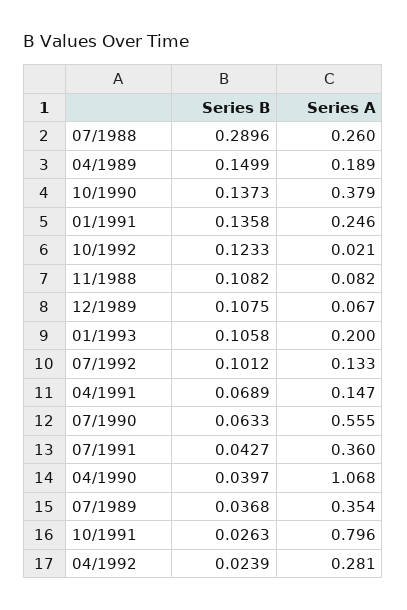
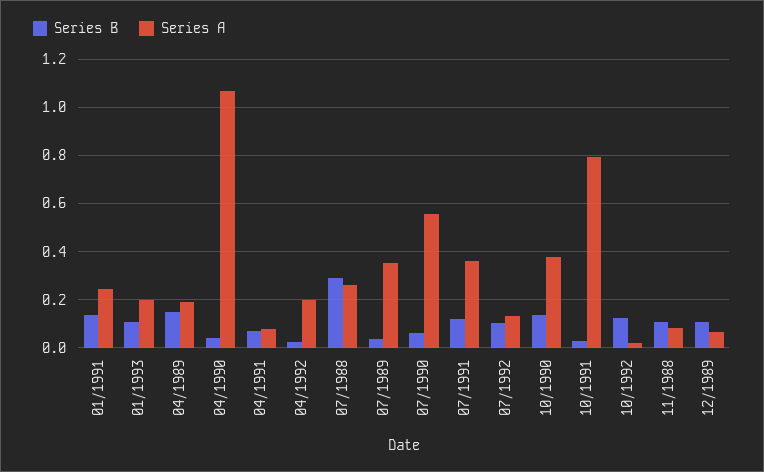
  {
    "Series B": {
      "07/1988": 0.2896,
      "04/1989": 0.1499,
      "10/1990": 0.1373,
      "01/1991": 0.1358,
      "10/1992": 0.1233,
      "11/1988": 0.1082,
      "12/1989": 0.1075,
      "01/1993": 0.1058,
      "07/1992": 0.1012,
      "04/1991": 0.0689,
      "07/1990": 0.0633,
-     "07/1991": 0.0427,
+     "07/1991": 0.125,
      "04/1990": 0.0397,
      "07/1989": 0.0368,
      "10/1991": 0.0263,
      "04/1992": 0.0239
    },
    "Series A": {
      "07/1988": 0.26,
      "04/1989": 0.189,
      "10/1990": 0.379,
      "01/1991": 0.246,
      "10/1992": 0.021,
      "11/1988": 0.082,
      "12/1989": 0.067,
      "01/1993": 0.2,
      "07/1992": 0.133,
-     "04/1991": 0.147,
+     "04/1991": 0.075,
      "07/1990": 0.555,
      "07/1991": 0.36,
      "04/1990": 1.068,
      "07/1989": 0.354,
      "10/1991": 0.796,
-     "04/1992": 0.281
+     "04/1992": 0.2
    }
  }

